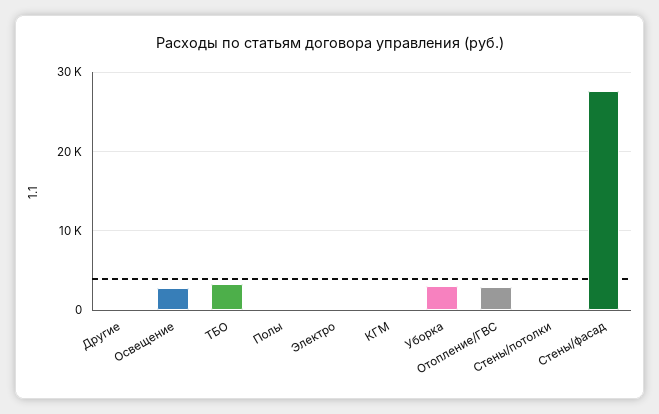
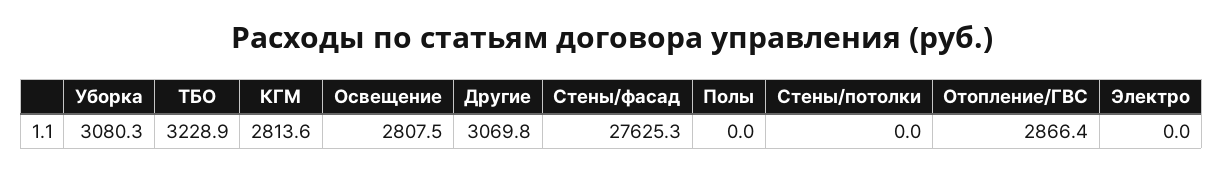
  {
-   "Другие": 0,
+   "Другие": 3069.8,
    "Освещение": 2807.5,
    "ТБО": 3228.9,
    "Полы": 0,
    "Электро": 0,
-   "КГМ": 0,
+   "КГМ": 2813.6,
    "Уборка": 3080.3,
    "Отопление/ГВС": 2866.4,
    "Стены/потолки": 0,
    "Стены/фасад": 27625.3
  }

